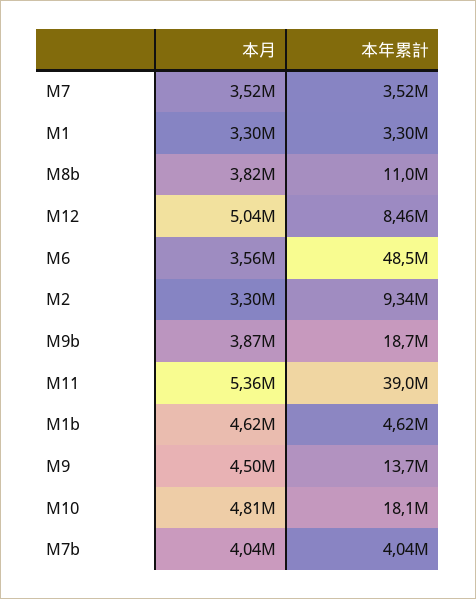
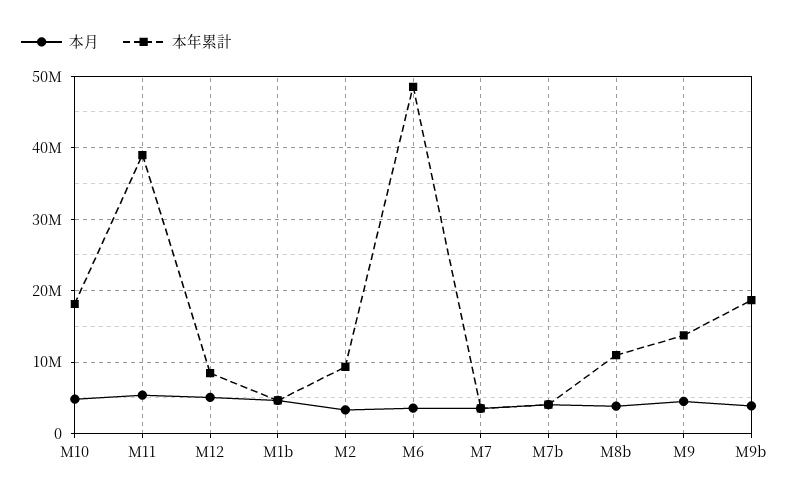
  {
    "本月": {
      "M7": 3520000,
-     "M1": 3300000,
      "M8b": 3820000,
      "M12": 5040000,
      "M6": 3560000,
      "M2": 3300000,
      "M9b": 3870000,
      "M11": 5360000,
      "M1b": 4620000,
      "M9": 4500000,
      "M10": 4810000,
      "M7b": 4040000
    },
    "本年累計": {
      "M7": 3520000,
-     "M1": 3300000,
      "M8b": 11000000,
      "M12": 8460000,
      "M6": 48500000,
      "M2": 9340000,
      "M9b": 18700000,
      "M11": 39000000,
      "M1b": 4620000,
      "M9": 13700000,
      "M10": 18100000,
      "M7b": 4040000
    }
  }

